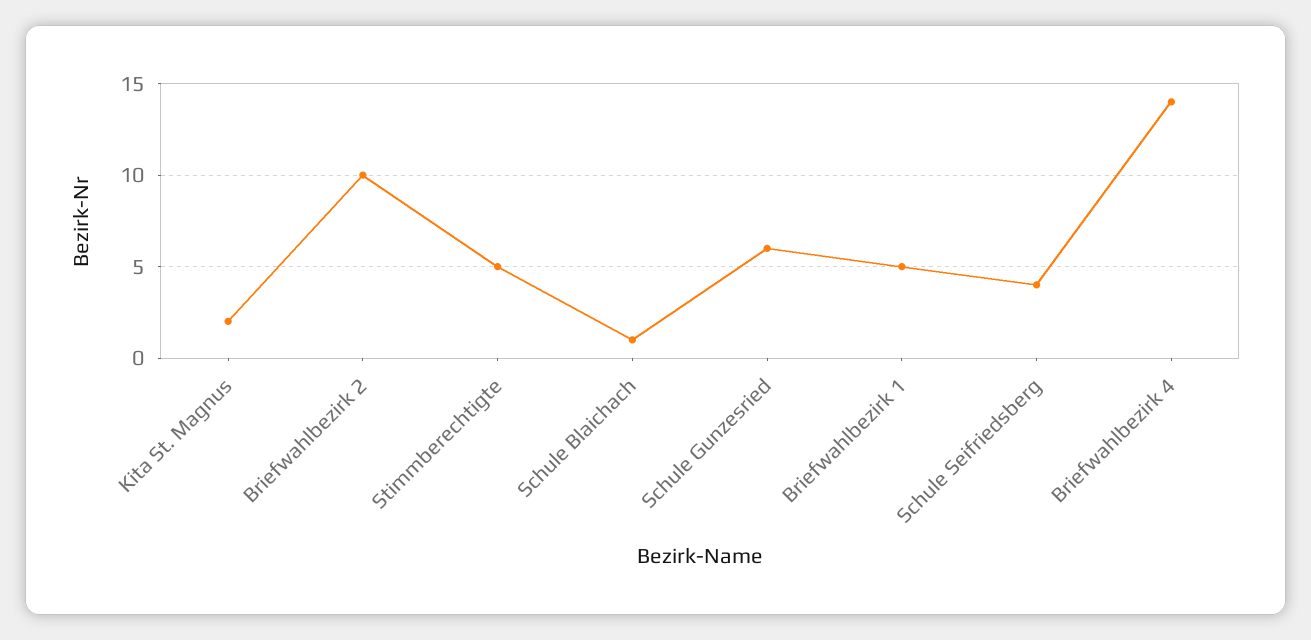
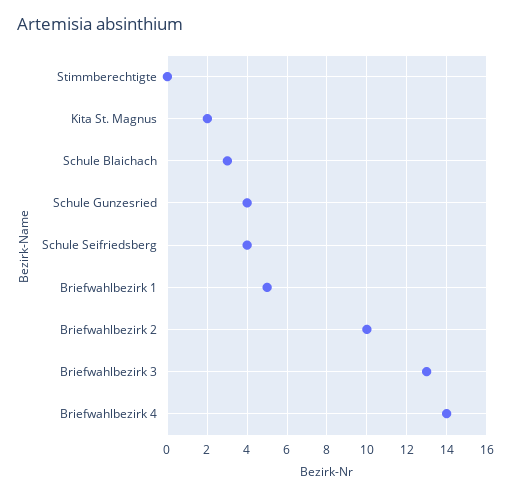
  {
    "Kita St. Magnus": 2,
    "Briefwahlbezirk 2": 10,
-   "Stimmberechtigte": 5,
+   "Stimmberechtigte": 0,
-   "Schule Blaichach": 1,
+   "Schule Blaichach": 3,
-   "Schule Gunzesried": 6,
+   "Schule Gunzesried": 4,
    "Briefwahlbezirk 1": 5,
    "Schule Seifriedsberg": 4,
-   "Briefwahlbezirk 4": 14
+   "Briefwahlbezirk 4": 14,
+   "Briefwahlbezirk 3": 13
  }

